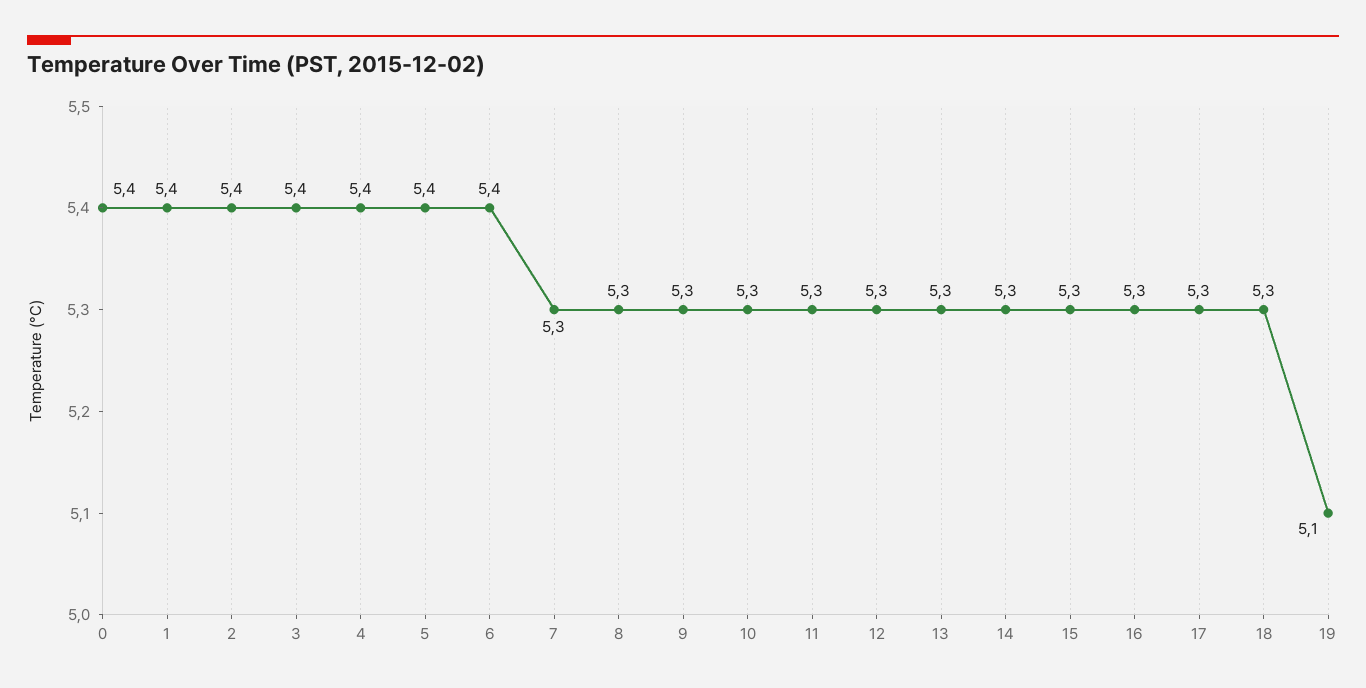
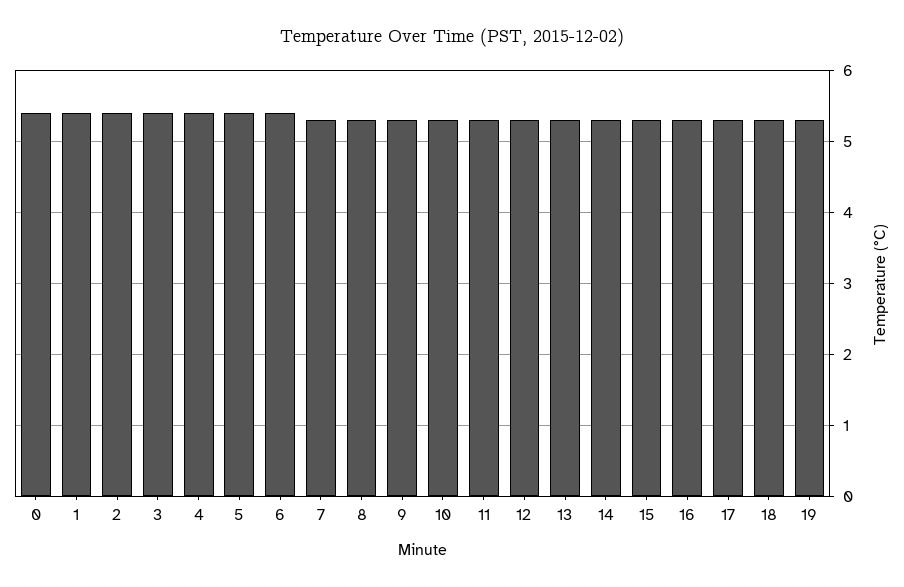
  {
    "0": 5.4,
    "1": 5.4,
    "2": 5.4,
    "3": 5.4,
    "4": 5.4,
    "5": 5.4,
    "6": 5.4,
    "7": 5.3,
    "8": 5.3,
    "9": 5.3,
    "10": 5.3,
    "11": 5.3,
    "12": 5.3,
    "13": 5.3,
    "14": 5.3,
    "15": 5.3,
    "16": 5.3,
    "17": 5.3,
    "18": 5.3,
-   "19": 5.1
+   "19": 5.3
  }

